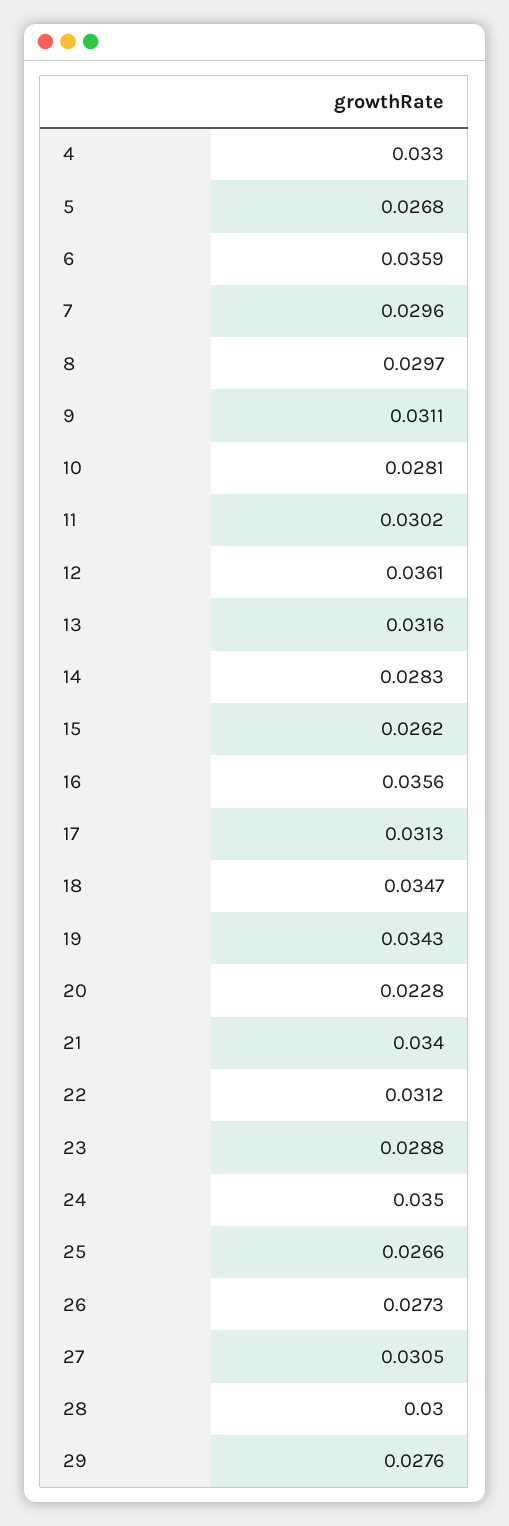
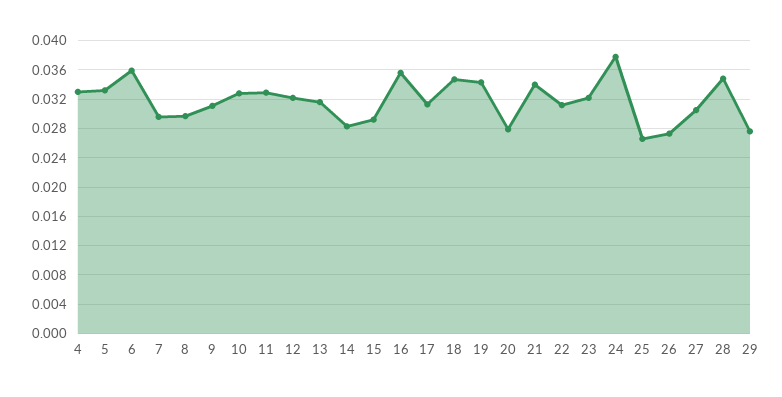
  {
    "4": 0.033,
-   "5": 0.0268,
+   "5": 0.033,
    "6": 0.0359,
    "7": 0.0296,
    "8": 0.0297,
    "9": 0.0311,
-   "10": 0.0281,
+   "10": 0.033,
-   "11": 0.0302,
+   "11": 0.033,
-   "12": 0.0361,
+   "12": 0.032,
    "13": 0.0316,
    "14": 0.0283,
-   "15": 0.0262,
+   "15": 0.029,
    "16": 0.0356,
    "17": 0.0313,
    "18": 0.0347,
    "19": 0.0343,
-   "20": 0.0228,
+   "20": 0.028,
    "21": 0.034,
    "22": 0.0312,
-   "23": 0.0288,
+   "23": 0.032,
-   "24": 0.035,
+   "24": 0.038,
    "25": 0.0266,
    "26": 0.0273,
    "27": 0.0305,
-   "28": 0.03,
+   "28": 0.035,
    "29": 0.0276
  }

